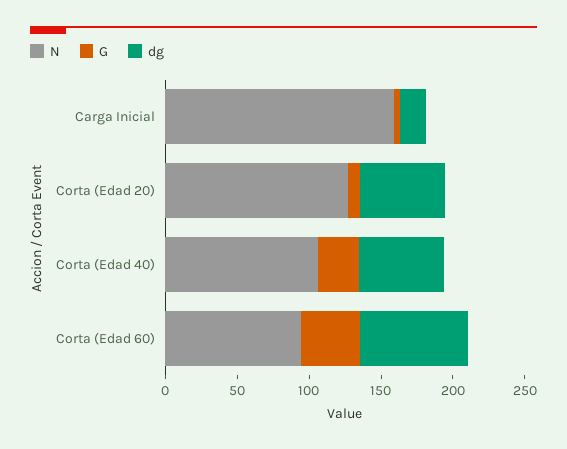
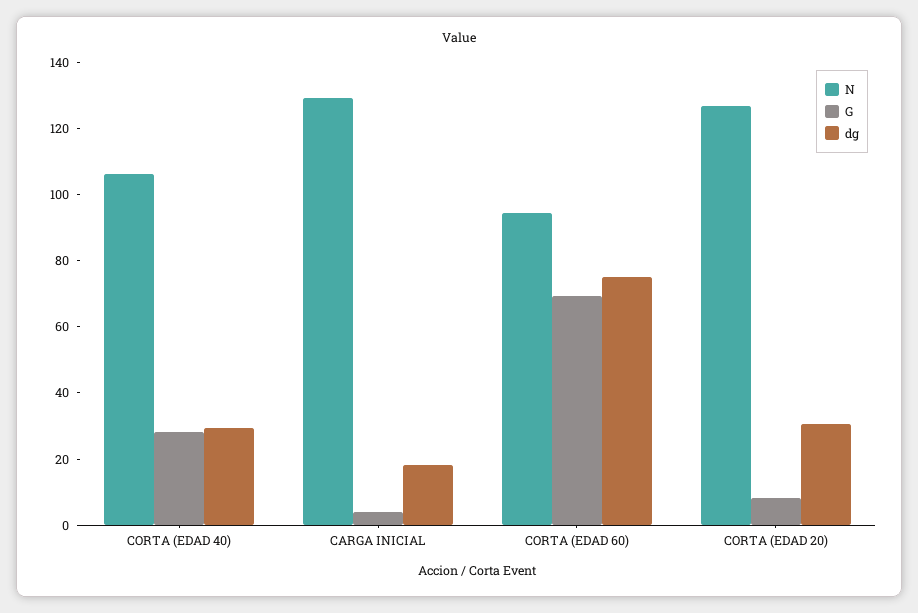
  {
    "N": {
-     "Carga Inicial": 160,
+     "Carga Inicial": 130,
      "Corta (Edad 20)": 125,
      "Corta (Edad 40)": 105,
      "Corta (Edad 60)": 95
    },
    "G": {
      "Carga Inicial": 5,
      "Corta (Edad 20)": 10,
      "Corta (Edad 40)": 30,
-     "Corta (Edad 60)": 40
+     "Corta (Edad 60)": 70
    },
    "dg": {
      "Carga Inicial": 20,
-     "Corta (Edad 20)": 60,
+     "Corta (Edad 20)": 30,
-     "Corta (Edad 40)": 60,
+     "Corta (Edad 40)": 30,
      "Corta (Edad 60)": 75
    }
  }

